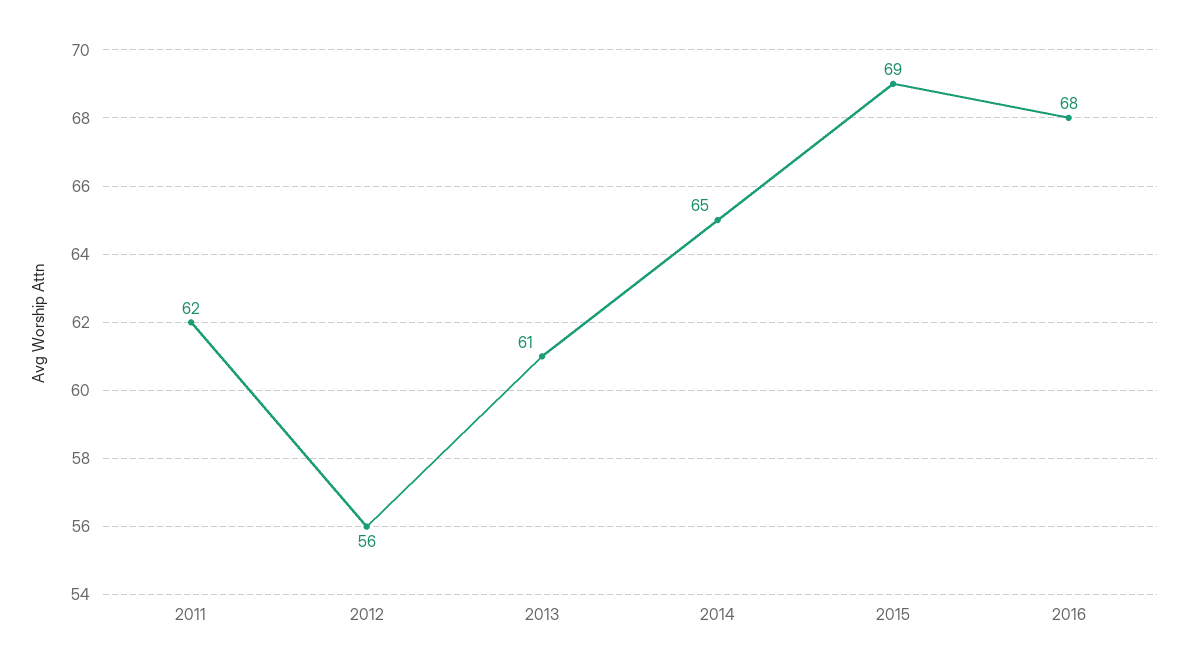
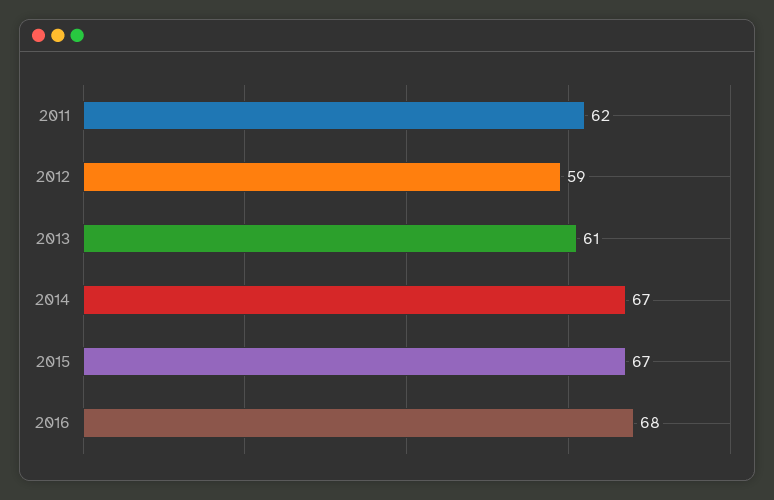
  {
    "2011": 62,
-   "2012": 56,
+   "2012": 59,
    "2013": 61,
-   "2014": 65,
+   "2014": 67,
-   "2015": 69,
+   "2015": 67,
    "2016": 68
  }

